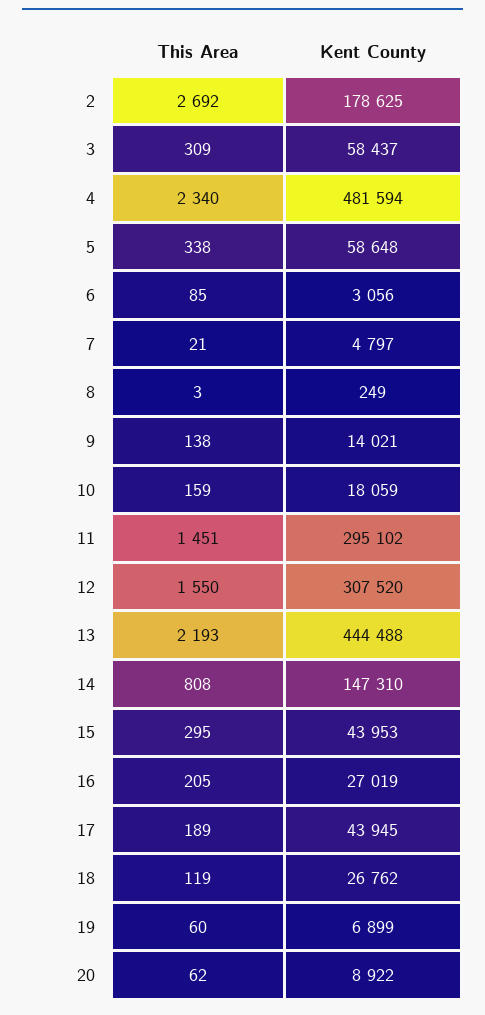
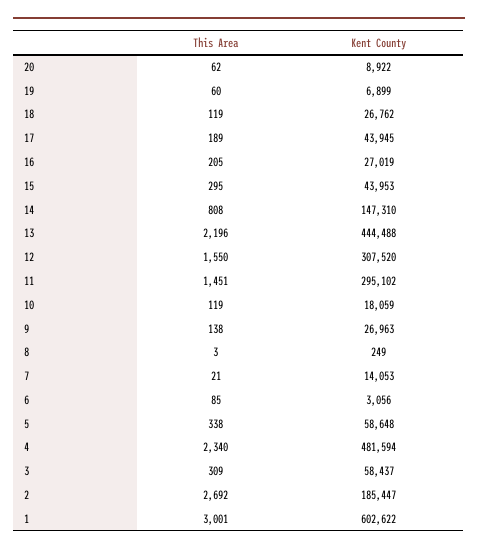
  {
    "This Area": {
      "2": 2692,
      "3": 309,
      "4": 2340,
      "5": 338,
      "6": 85,
      "7": 21,
      "8": 3,
      "9": 138,
-     "10": 159,
+     "10": 119,
      "11": 1451,
      "12": 1550,
-     "13": 2193,
+     "13": 2196,
      "14": 808,
      "15": 295,
      "16": 205,
      "17": 189,
      "18": 119,
      "19": 60,
-     "20": 62
+     "20": 62,
+     "1": 3001
    },
    "Kent County": {
-     "2": 178625,
+     "2": 185447,
      "3": 58437,
      "4": 481594,
      "5": 58648,
      "6": 3056,
-     "7": 4797,
+     "7": 14053,
      "8": 249,
-     "9": 14021,
+     "9": 26963,
      "10": 18059,
      "11": 295102,
      "12": 307520,
      "13": 444488,
      "14": 147310,
      "15": 43953,
      "16": 27019,
      "17": 43945,
      "18": 26762,
      "19": 6899,
-     "20": 8922
+     "20": 8922,
+     "1": 602622
    }
  }

